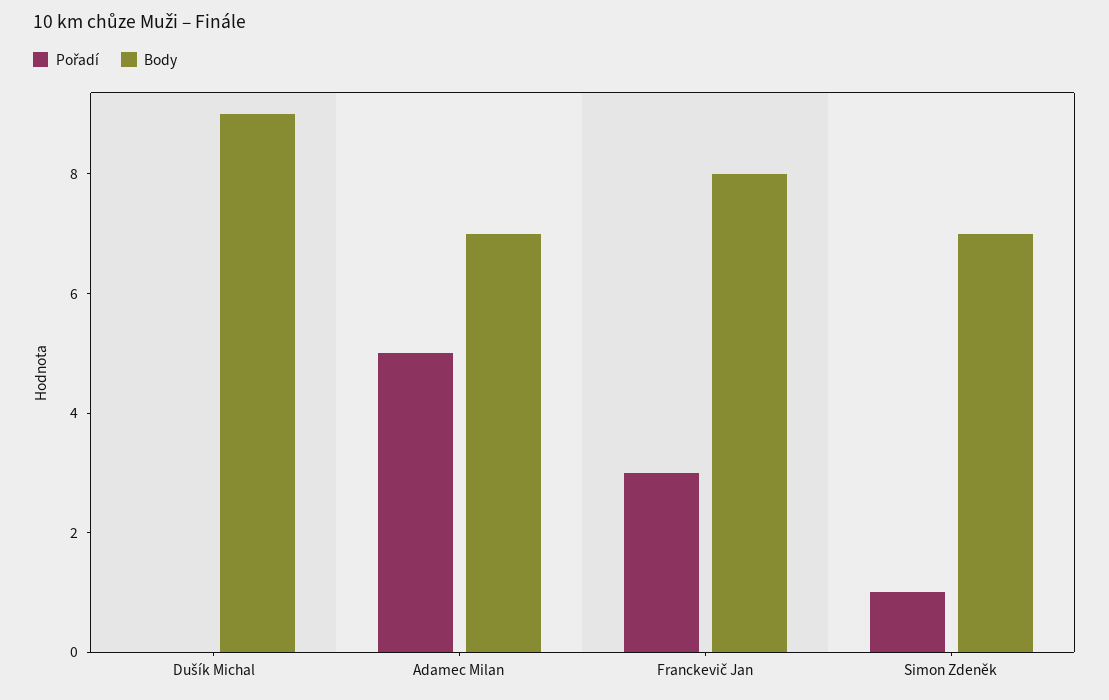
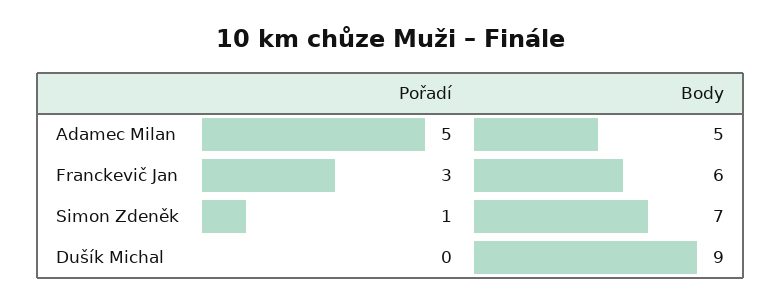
  {
    "Pořadí": {
      "Dušík Michal": 0,
      "Adamec Milan": 5,
      "Franckevič Jan": 3,
      "Simon Zdeněk": 1
    },
    "Body": {
      "Dušík Michal": 9,
-     "Adamec Milan": 7,
+     "Adamec Milan": 5,
-     "Franckevič Jan": 8,
+     "Franckevič Jan": 6,
      "Simon Zdeněk": 7
    }
  }

